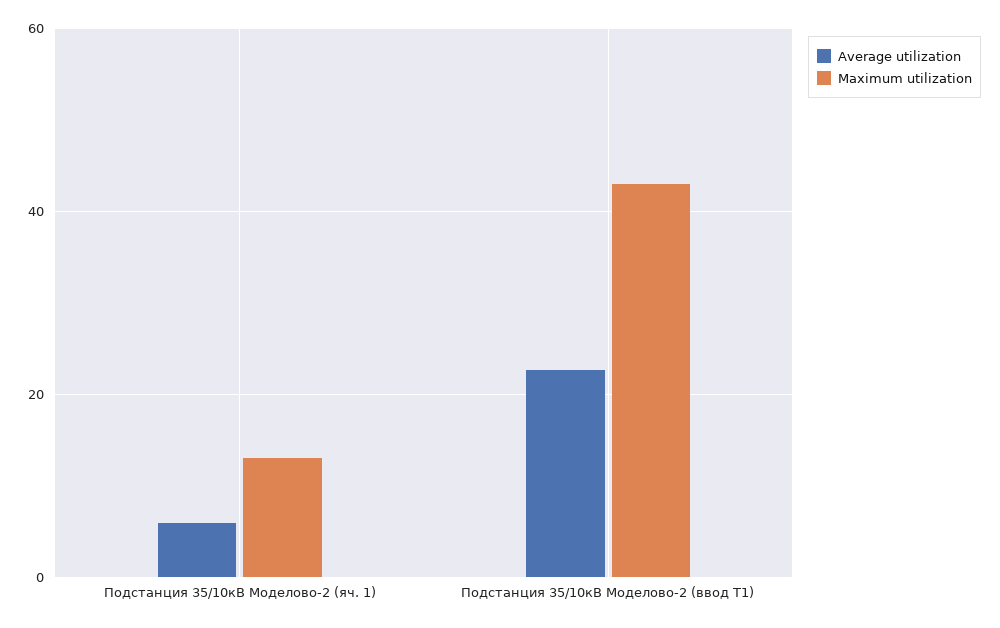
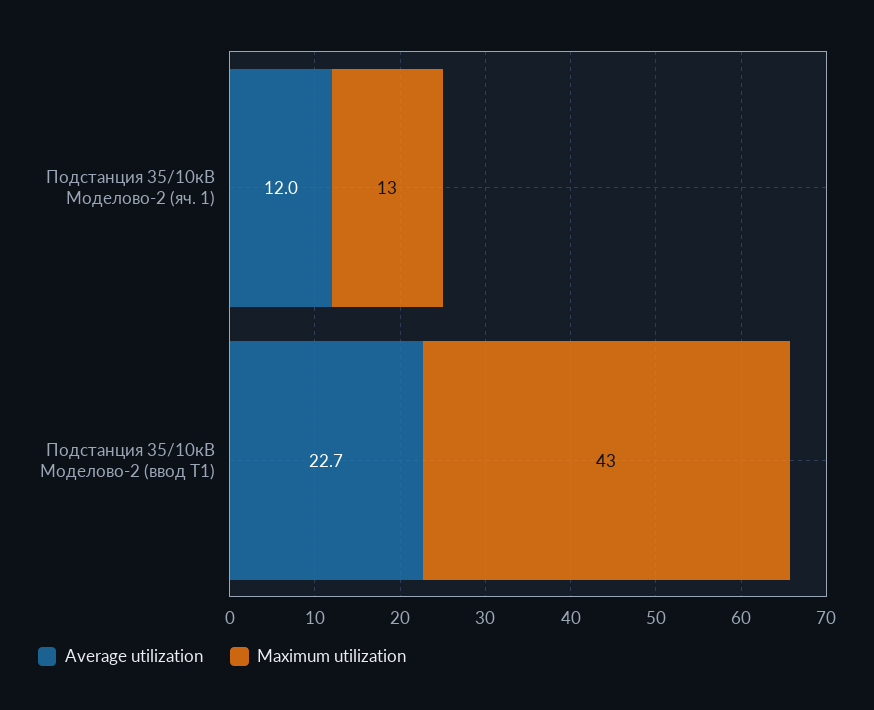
  {
    "Average utilization": {
-     "Подстанция 35/10кВ Моделово-2 (яч. 1)": 6,
+     "Подстанция 35/10кВ Моделово-2 (яч. 1)": 12,
      "Подстанция 35/10кВ Моделово-2 (ввод Т1)": 22.7
    },
    "Maximum utilization": {
      "Подстанция 35/10кВ Моделово-2 (яч. 1)": 13,
      "Подстанция 35/10кВ Моделово-2 (ввод Т1)": 43
    }
  }

